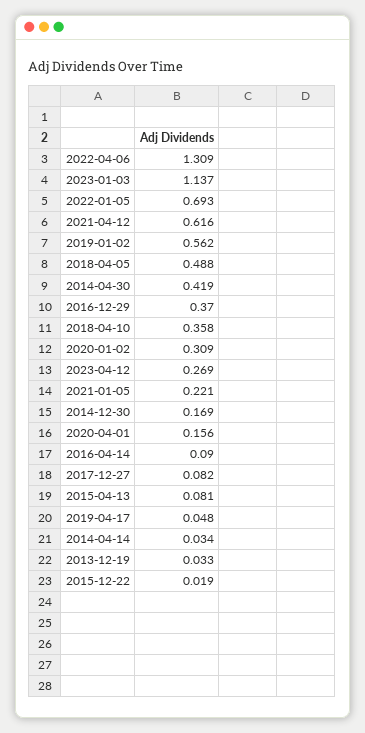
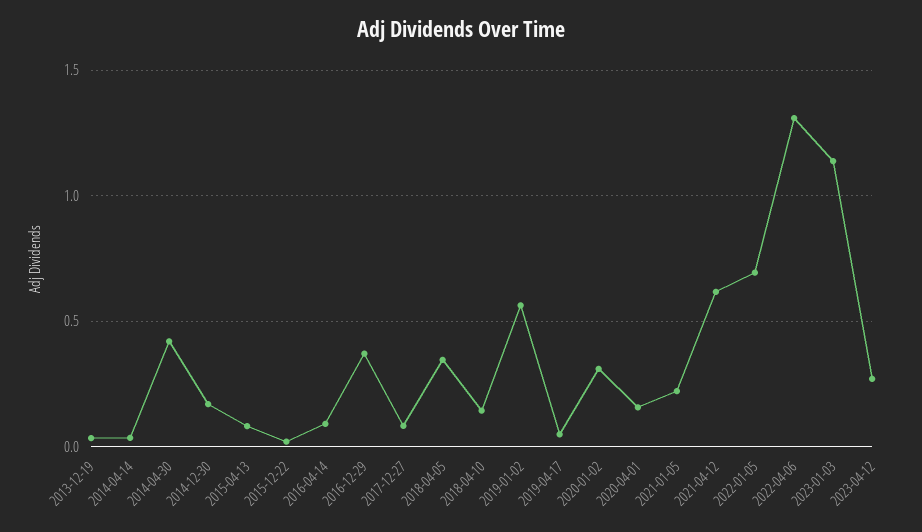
  {
    "2022-04-06": 1.309,
    "2023-01-03": 1.137,
    "2022-01-05": 0.693,
    "2021-04-12": 0.616,
    "2019-01-02": 0.562,
-   "2018-04-05": 0.488,
+   "2018-04-05": 0.35,
    "2014-04-30": 0.419,
    "2016-12-29": 0.37,
-   "2018-04-10": 0.358,
+   "2018-04-10": 0.15,
    "2020-01-02": 0.309,
    "2023-04-12": 0.269,
    "2021-01-05": 0.221,
    "2014-12-30": 0.169,
    "2020-04-01": 0.156,
    "2016-04-14": 0.09,
    "2017-12-27": 0.082,
    "2015-04-13": 0.081,
    "2019-04-17": 0.048,
    "2014-04-14": 0.034,
    "2013-12-19": 0.033,
    "2015-12-22": 0.019
  }

